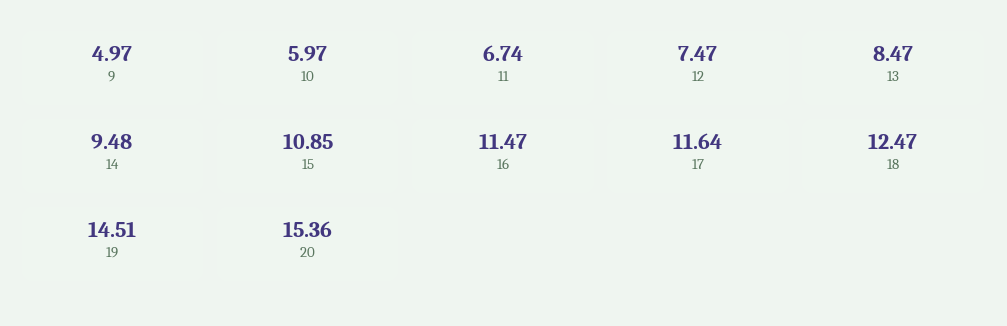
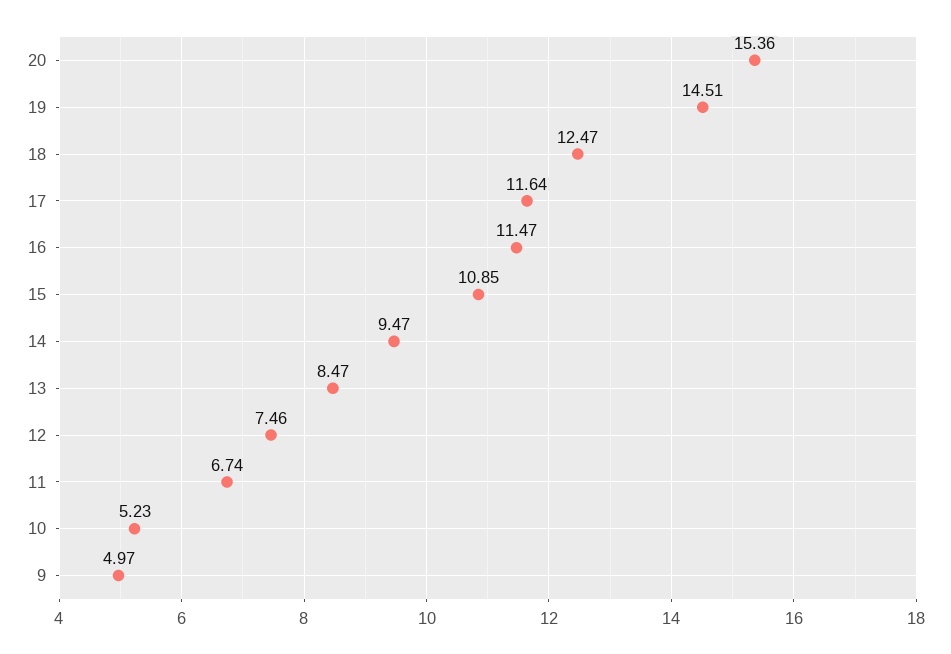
  {
    "9": 4.97,
-   "10": 5.97,
+   "10": 5.23,
    "11": 6.74,
-   "12": 7.47,
+   "12": 7.46,
    "13": 8.47,
-   "14": 9.48,
+   "14": 9.47,
    "15": 10.85,
    "16": 11.47,
    "17": 11.64,
    "18": 12.47,
    "19": 14.51,
    "20": 15.36
  }

